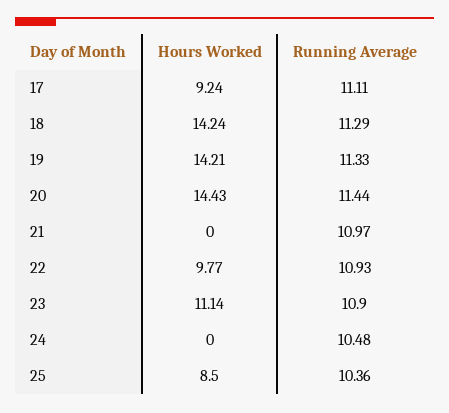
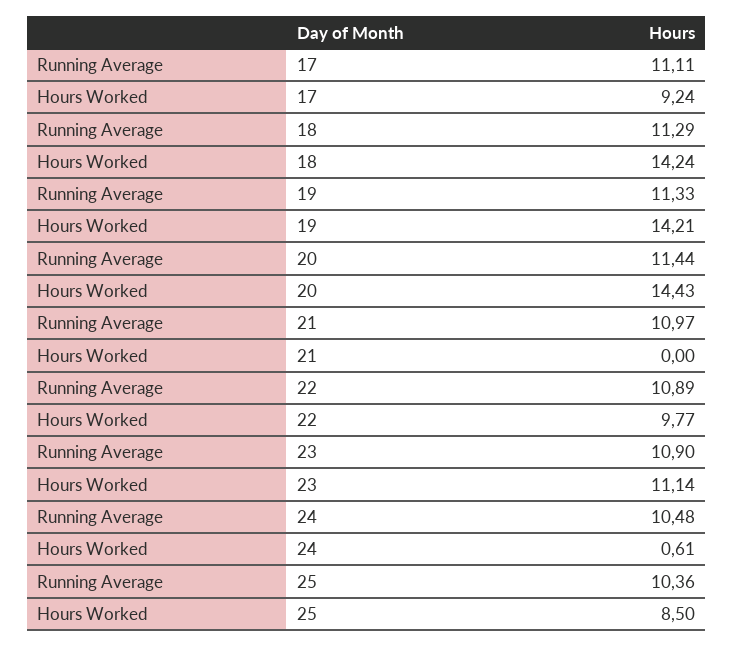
  {
    "Hours Worked": {
      "17": 9.24,
      "18": 14.24,
      "19": 14.21,
      "20": 14.43,
      "21": 0,
      "22": 9.77,
      "23": 11.14,
-     "24": 0,
+     "24": 0.61,
      "25": 8.5
    },
    "Running Average": {
      "17": 11.11,
      "18": 11.29,
      "19": 11.33,
      "20": 11.44,
      "21": 10.97,
-     "22": 10.93,
+     "22": 10.89,
      "23": 10.9,
      "24": 10.48,
      "25": 10.36
    }
  }

